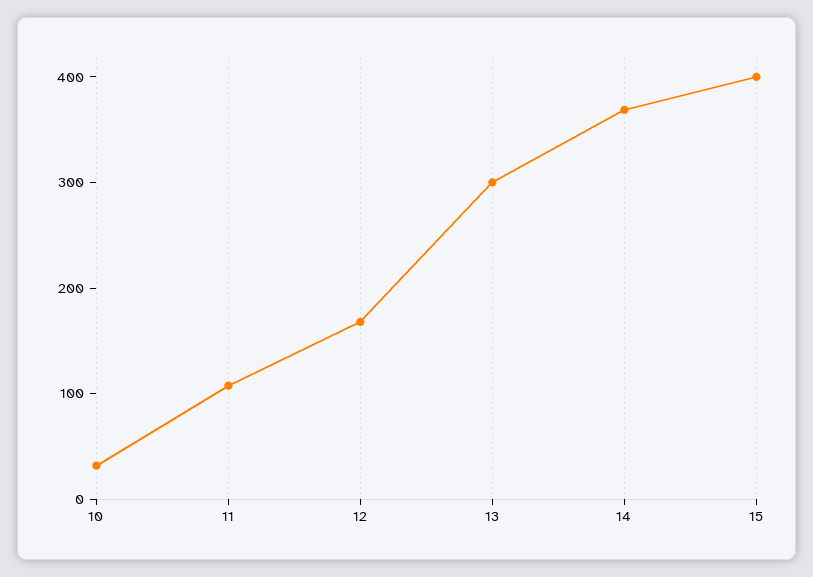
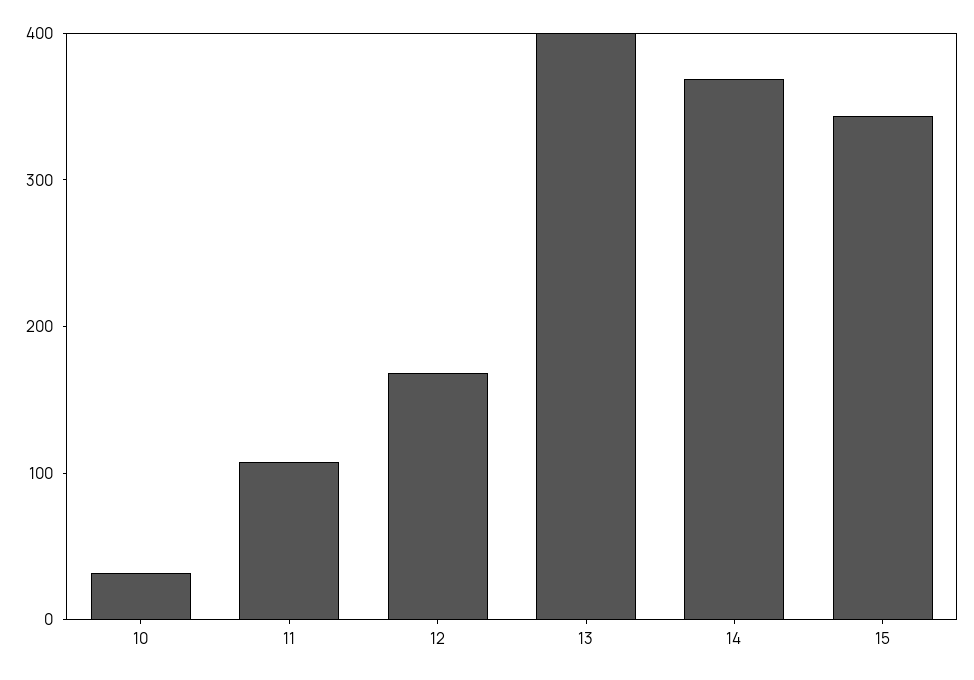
  {
    "10": 40,
    "11": 100,
    "12": 160,
-   "13": 300,
+   "13": 400,
    "14": 360,
-   "15": 400
+   "15": 340
  }

